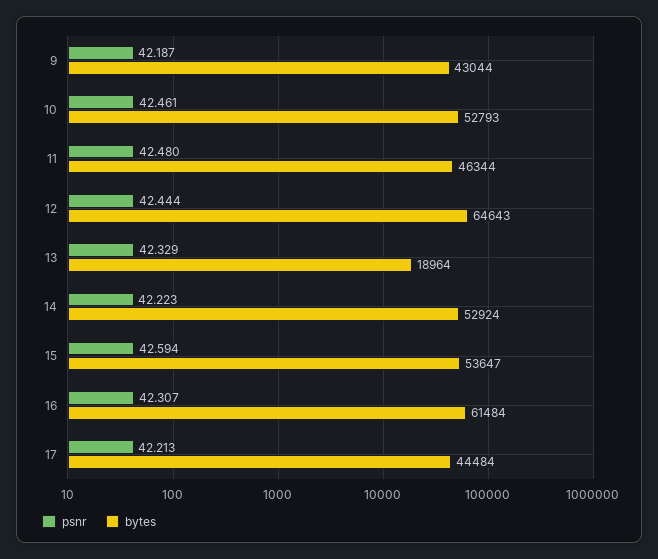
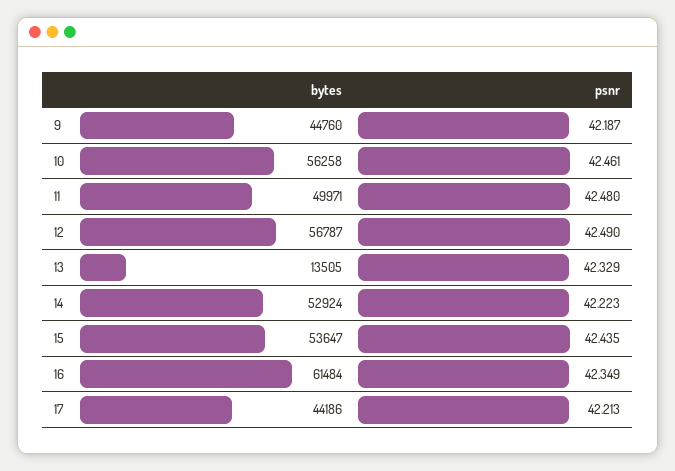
  {
    "psnr": {
      "9": 42.187,
      "10": 42.461,
      "11": 42.48,
-     "12": 42.444,
+     "12": 42.49,
      "13": 42.329,
      "14": 42.223,
-     "15": 42.594,
+     "15": 42.435,
-     "16": 42.307,
+     "16": 42.349,
      "17": 42.213
    },
    "bytes": {
-     "9": 43044,
+     "9": 44760,
-     "10": 52793,
+     "10": 56258,
-     "11": 46344,
+     "11": 49971,
-     "12": 64643,
+     "12": 56787,
-     "13": 18964,
+     "13": 13505,
      "14": 52924,
      "15": 53647,
      "16": 61484,
-     "17": 44484
+     "17": 44186
    }
  }

